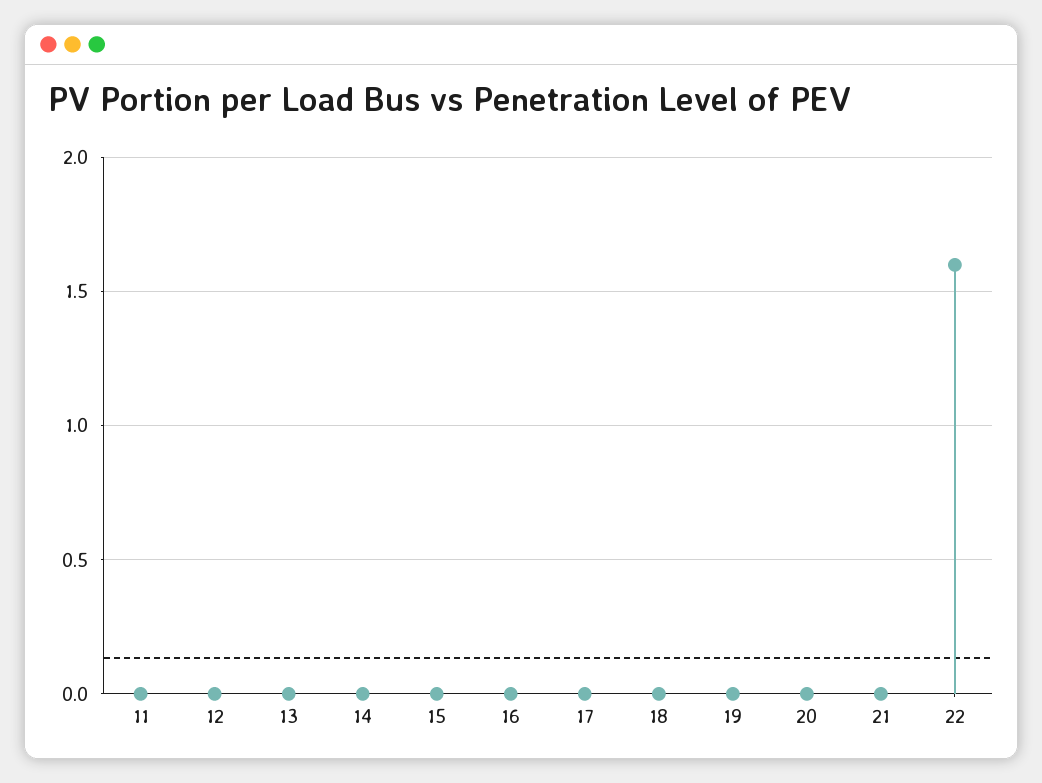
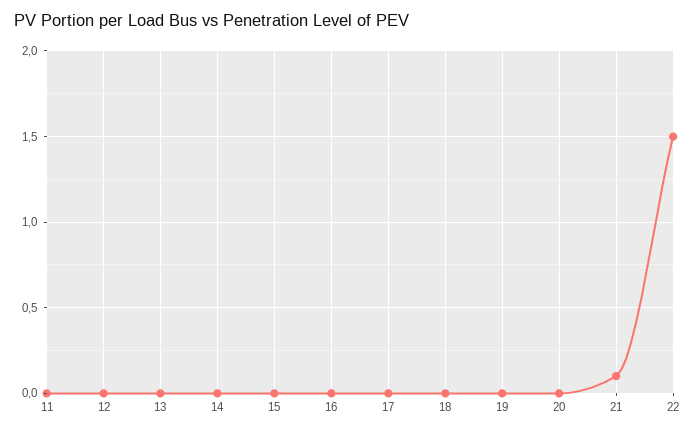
  {
    "11": 0,
    "12": 0,
    "13": 0,
    "14": 0,
    "15": 0,
    "16": 0,
    "17": 0,
    "18": 0,
    "19": 0,
    "20": 0,
-   "21": 0,
+   "21": 0.1,
-   "22": 1.6
+   "22": 1.5
  }

